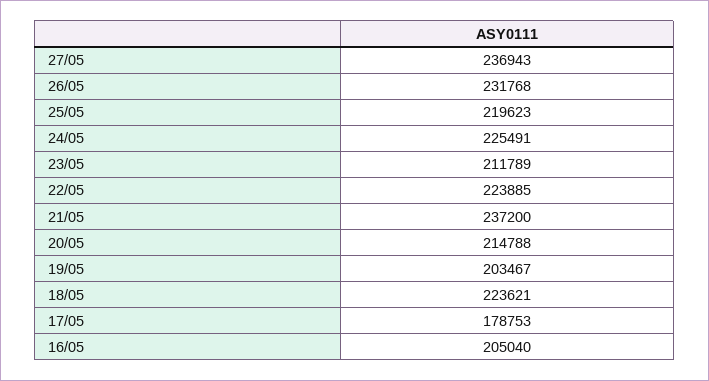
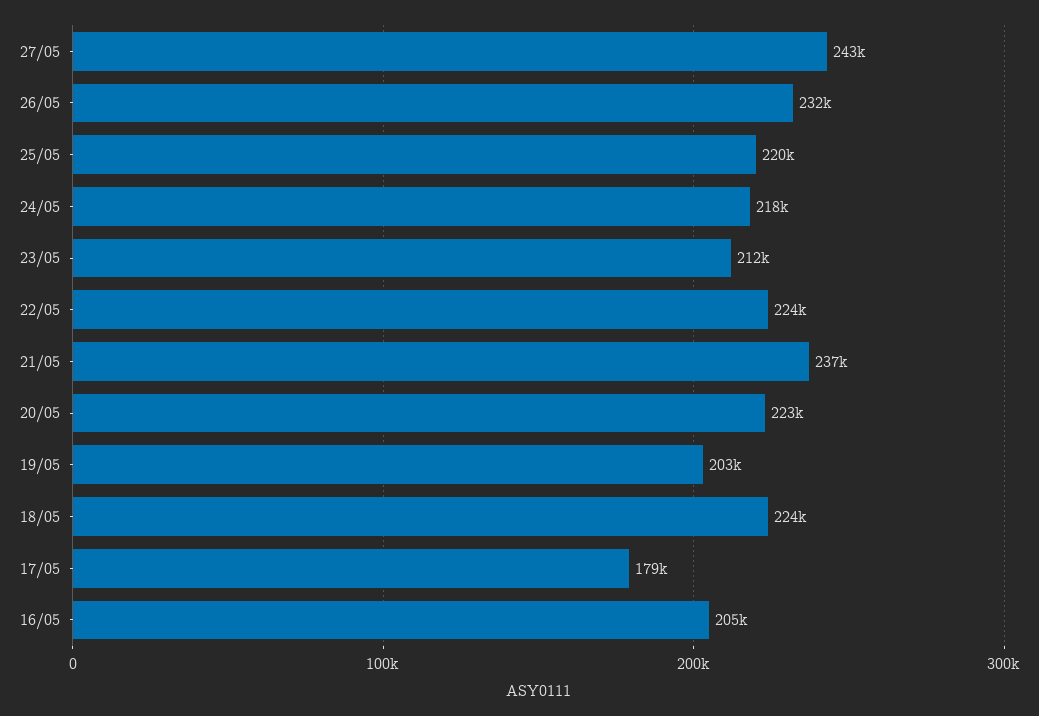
  {
-   "27/05": 236943,
+   "27/05": 243000,
    "26/05": 231768,
    "25/05": 219623,
-   "24/05": 225491,
+   "24/05": 218000,
    "23/05": 211789,
    "22/05": 223885,
    "21/05": 237200,
-   "20/05": 214788,
+   "20/05": 223000,
    "19/05": 203467,
    "18/05": 223621,
    "17/05": 178753,
    "16/05": 205040
  }

